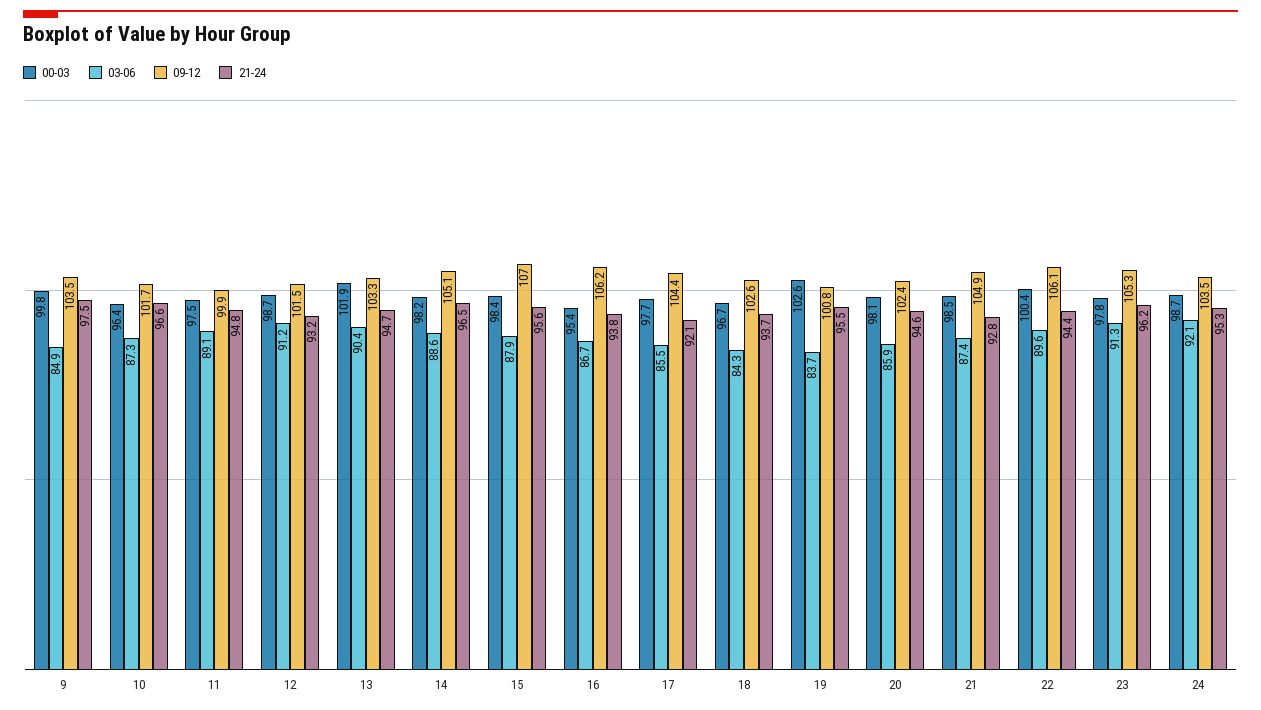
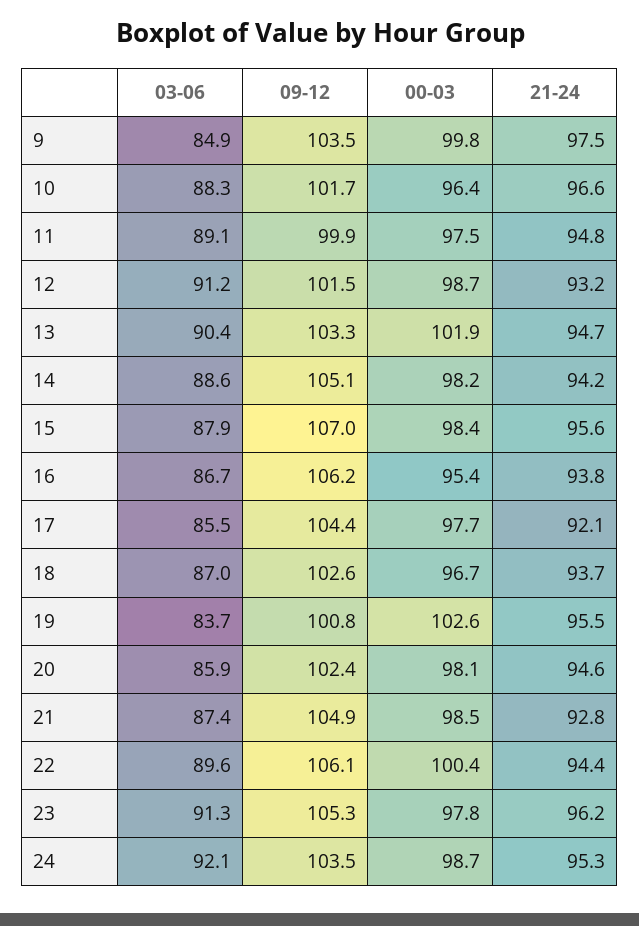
  {
    "00-03": {
      "9": 99.8,
      "10": 96.4,
      "11": 97.5,
      "12": 98.7,
      "13": 101.9,
      "14": 98.2,
      "15": 98.4,
      "16": 95.4,
      "17": 97.7,
      "18": 96.7,
      "19": 102.6,
      "20": 98.1,
      "21": 98.5,
      "22": 100.4,
      "23": 97.8,
      "24": 98.7
    },
    "03-06": {
      "9": 84.9,
-     "10": 87.3,
+     "10": 88.3,
      "11": 89.1,
      "12": 91.2,
      "13": 90.4,
      "14": 88.6,
      "15": 87.9,
      "16": 86.7,
      "17": 85.5,
-     "18": 84.3,
+     "18": 87,
      "19": 83.7,
      "20": 85.9,
      "21": 87.4,
      "22": 89.6,
      "23": 91.3,
      "24": 92.1
    },
    "09-12": {
      "9": 103.5,
      "10": 101.7,
      "11": 99.9,
      "12": 101.5,
      "13": 103.3,
      "14": 105.1,
      "15": 107,
      "16": 106.2,
      "17": 104.4,
      "18": 102.6,
      "19": 100.8,
      "20": 102.4,
      "21": 104.9,
      "22": 106.1,
      "23": 105.3,
      "24": 103.5
    },
    "21-24": {
      "9": 97.5,
      "10": 96.6,
      "11": 94.8,
      "12": 93.2,
      "13": 94.7,
-     "14": 96.5,
+     "14": 94.2,
      "15": 95.6,
      "16": 93.8,
      "17": 92.1,
      "18": 93.7,
      "19": 95.5,
      "20": 94.6,
      "21": 92.8,
      "22": 94.4,
      "23": 96.2,
      "24": 95.3
    }
  }

